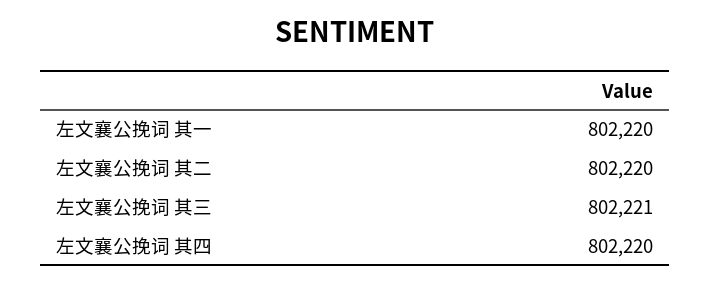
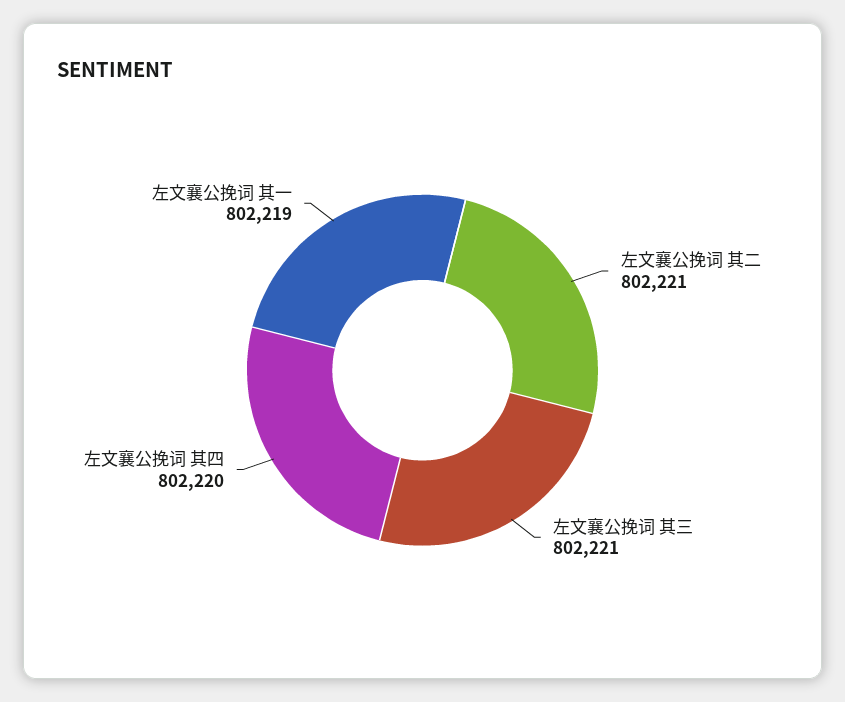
  {
-   "左文襄公挽词 其一": 802220,
+   "左文襄公挽词 其一": 802219,
-   "左文襄公挽词 其二": 802220,
+   "左文襄公挽词 其二": 802221,
    "左文襄公挽词 其三": 802221,
    "左文襄公挽词 其四": 802220
  }

